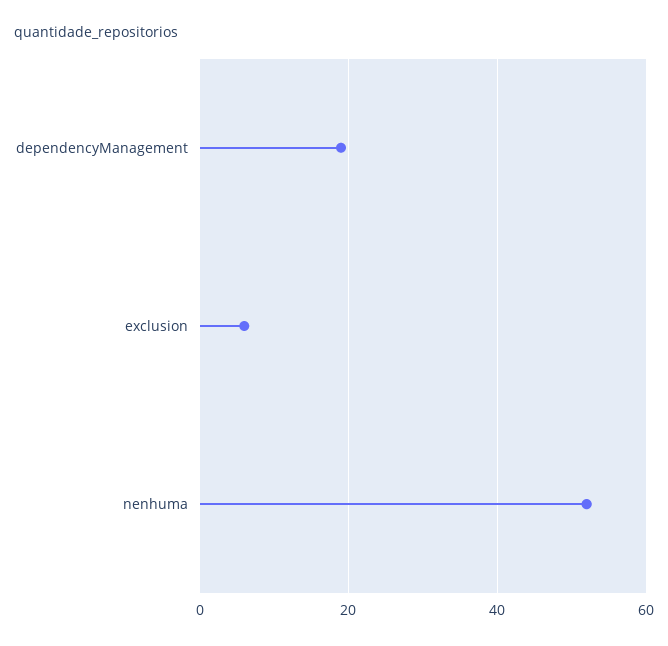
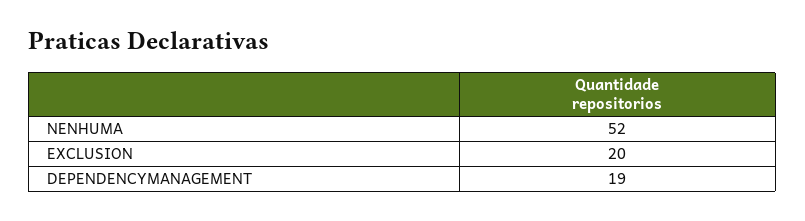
  {
    "dependencyManagement": 19,
-   "exclusion": 5,
+   "exclusion": 20,
    "nenhuma": 52
  }

